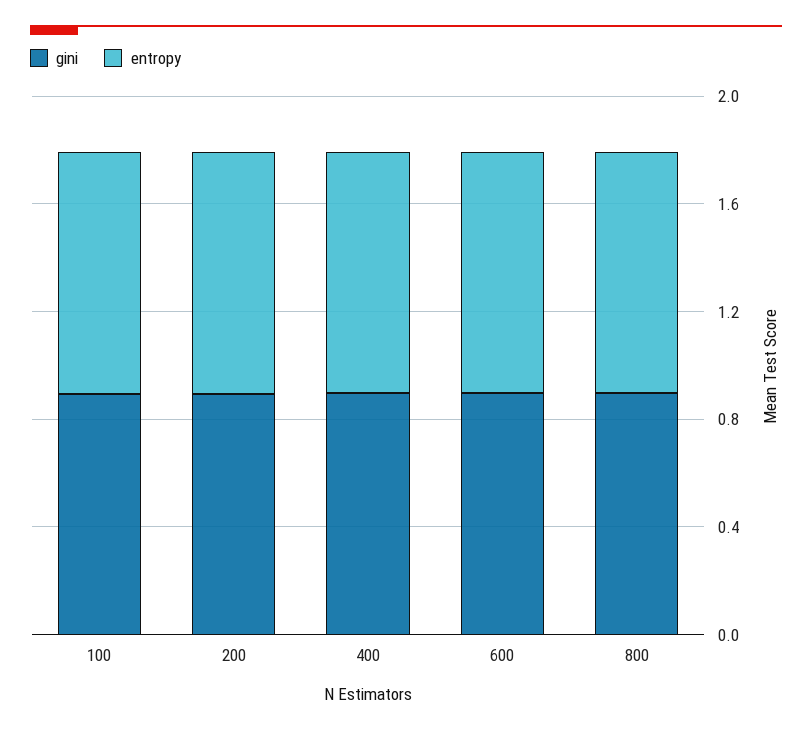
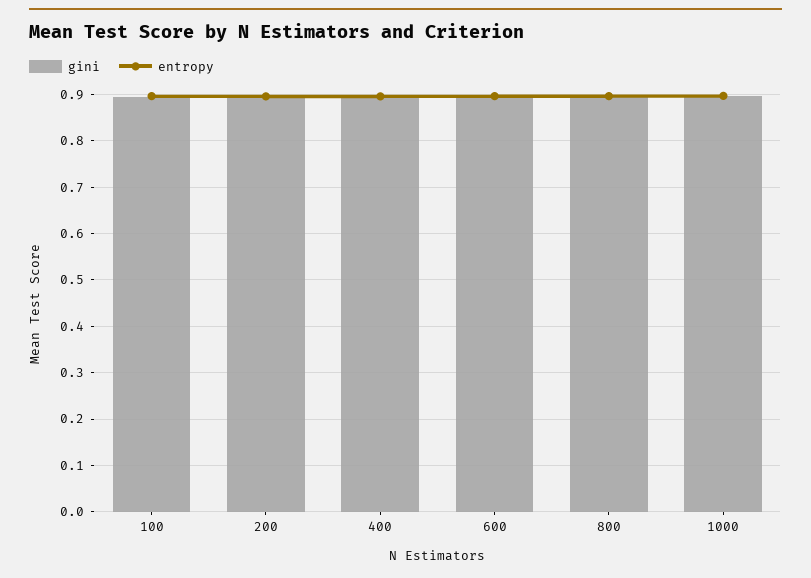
  {
    "gini": {
      "100": 0.9,
      "200": 0.9,
      "400": 0.9,
      "600": 0.9,
-     "800": 0.9
+     "800": 0.9,
+     "1000": 0.9
    },
    "entropy": {
      "100": 0.9,
      "200": 0.9,
      "400": 0.9,
      "600": 0.9,
-     "800": 0.9
+     "800": 0.9,
+     "1000": 0.9
    }
  }

